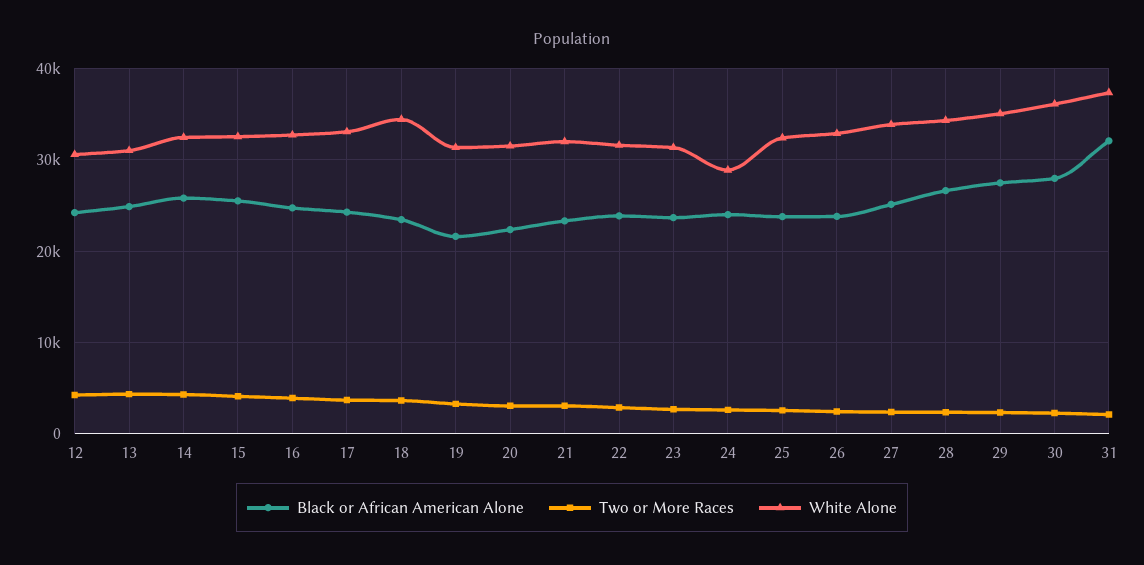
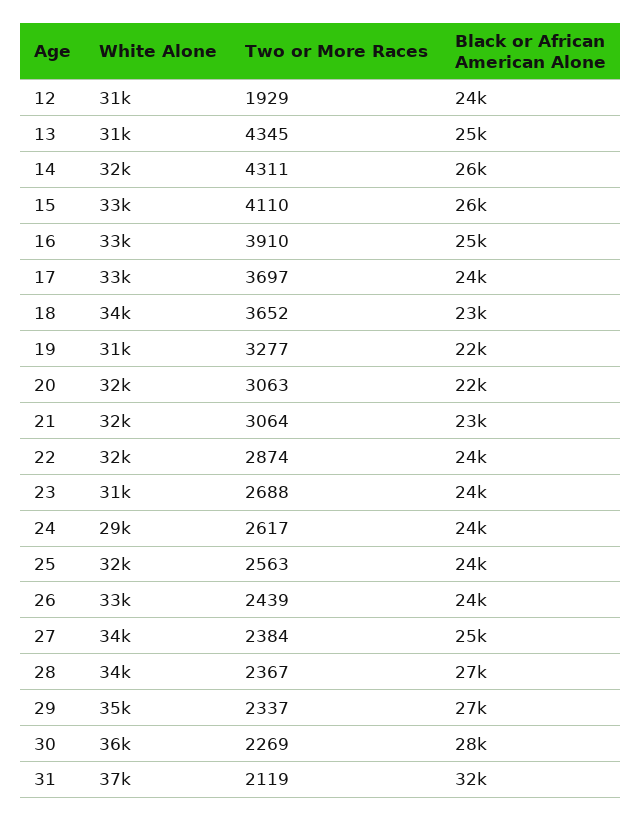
  {
    "Black or African American Alone": {
      "12": 24000,
      "13": 25000,
      "14": 26000,
      "15": 26000,
      "16": 25000,
      "17": 24000,
      "18": 23000,
      "19": 22000,
      "20": 22000,
      "21": 23000,
      "22": 24000,
      "23": 24000,
      "24": 24000,
      "25": 24000,
      "26": 24000,
      "27": 25000,
      "28": 27000,
      "29": 27000,
      "30": 28000,
      "31": 32000
    },
    "Two or More Races": {
-     "12": 4000,
+     "12": 1929,
      "13": 4345,
      "14": 4311,
      "15": 4110,
      "16": 3910,
      "17": 3697,
      "18": 3652,
      "19": 3277,
      "20": 3063,
      "21": 3064,
      "22": 2874,
      "23": 2688,
      "24": 2617,
      "25": 2563,
      "26": 2439,
      "27": 2384,
      "28": 2367,
      "29": 2337,
      "30": 2269,
      "31": 2119
    },
    "White Alone": {
      "12": 31000,
      "13": 31000,
      "14": 32000,
      "15": 33000,
      "16": 33000,
      "17": 33000,
      "18": 34000,
      "19": 31000,
      "20": 32000,
      "21": 32000,
      "22": 32000,
      "23": 31000,
      "24": 29000,
      "25": 32000,
      "26": 33000,
      "27": 34000,
      "28": 34000,
      "29": 35000,
      "30": 36000,
      "31": 37000
    }
  }

